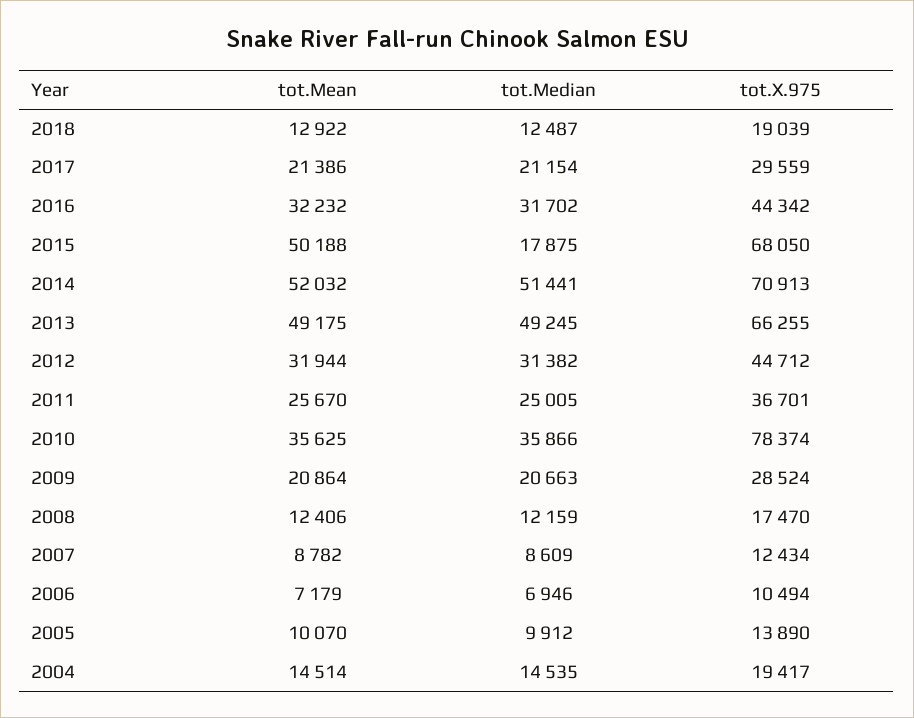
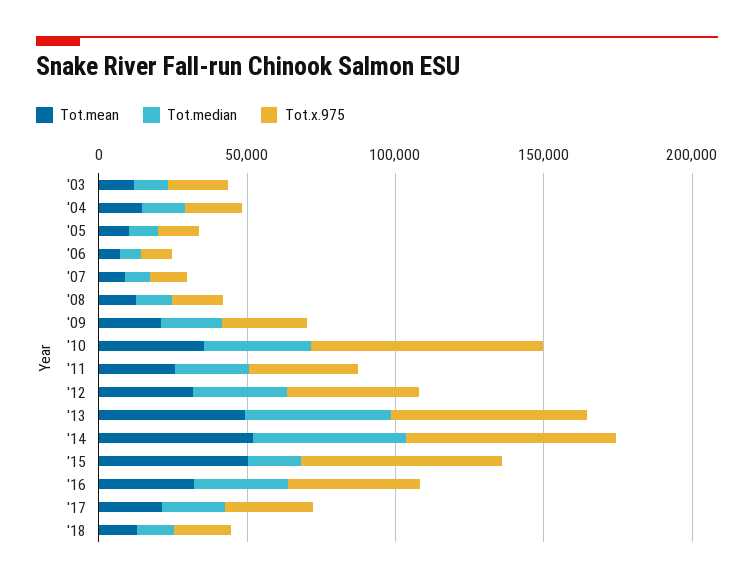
  {
    "tot.Mean": {
      "2018": 12922,
      "2017": 21386,
      "2016": 32232,
      "2015": 50188,
      "2014": 52032,
      "2013": 49175,
      "2012": 31944,
      "2011": 25670,
      "2010": 35625,
      "2009": 20864,
      "2008": 12406,
      "2007": 8782,
      "2006": 7179,
      "2005": 10070,
-     "2004": 14514
+     "2004": 14514,
+     "'03": 10000
    },
    "tot.Median": {
      "2018": 12487,
      "2017": 21154,
      "2016": 31702,
      "2015": 17875,
      "2014": 51441,
      "2013": 49245,
      "2012": 31382,
      "2011": 25005,
      "2010": 35866,
      "2009": 20663,
      "2008": 12159,
      "2007": 8609,
      "2006": 6946,
      "2005": 9912,
-     "2004": 14535
+     "2004": 14535,
+     "'03": 10000
    },
    "tot.X.975": {
      "2018": 19039,
      "2017": 29559,
      "2016": 44342,
      "2015": 68050,
      "2014": 70913,
      "2013": 66255,
      "2012": 44712,
      "2011": 36701,
      "2010": 78374,
      "2009": 28524,
      "2008": 17470,
      "2007": 12434,
      "2006": 10494,
      "2005": 13890,
-     "2004": 19417
+     "2004": 19417,
+     "'03": 20000
    }
  }

